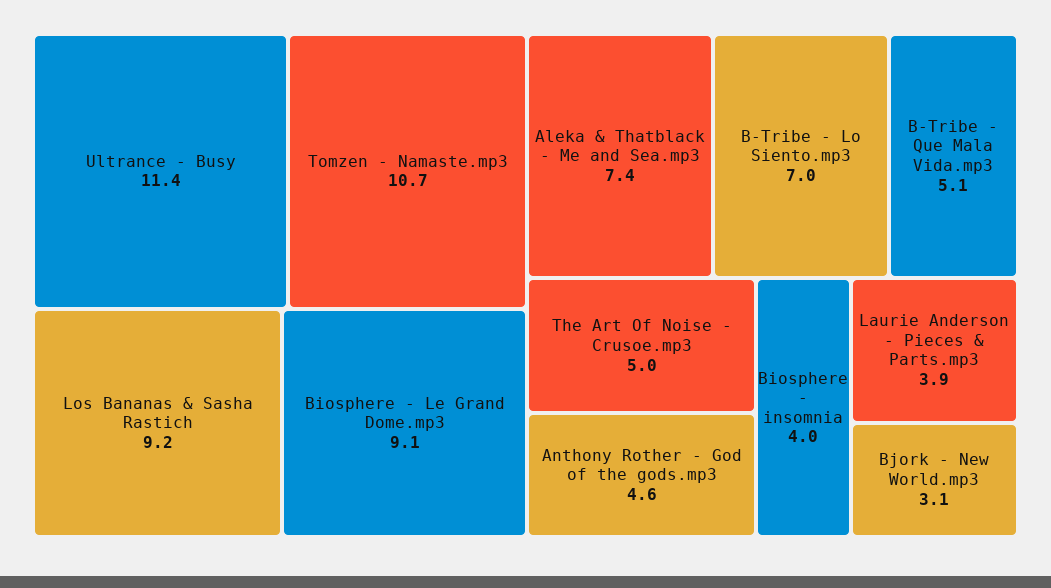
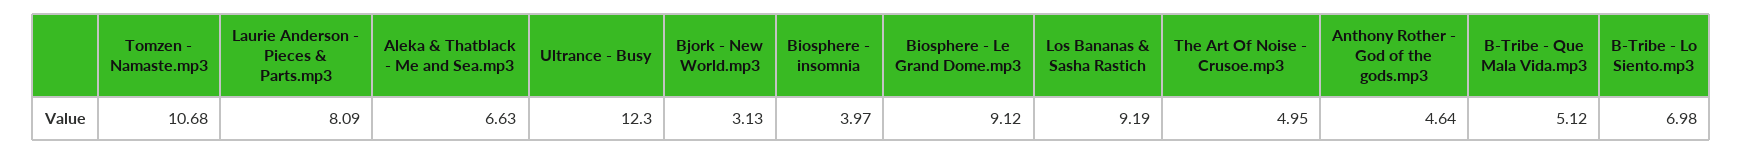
  {
-   "Ultrance - Busy": 11.4,
+   "Ultrance - Busy": 12.3,
    "Tomzen - Namaste.mp3": 10.68,
    "Los Bananas & Sasha Rastich": 9.19,
    "Biosphere - Le Grand Dome.mp3": 9.12,
-   "Aleka & Thatblack - Me and Sea.mp3": 7.4,
+   "Aleka & Thatblack - Me and Sea.mp3": 6.63,
    "B-Tribe - Lo Siento.mp3": 6.98,
    "B-Tribe - Que Mala Vida.mp3": 5.12,
    "The Art Of Noise - Crusoe.mp3": 4.95,
    "Anthony Rother - God of the gods.mp3": 4.64,
    "Biosphere - insomnia": 3.97,
-   "Laurie Anderson - Pieces & Parts.mp3": 3.9,
+   "Laurie Anderson - Pieces & Parts.mp3": 8.09,
    "Bjork - New World.mp3": 3.13
  }

